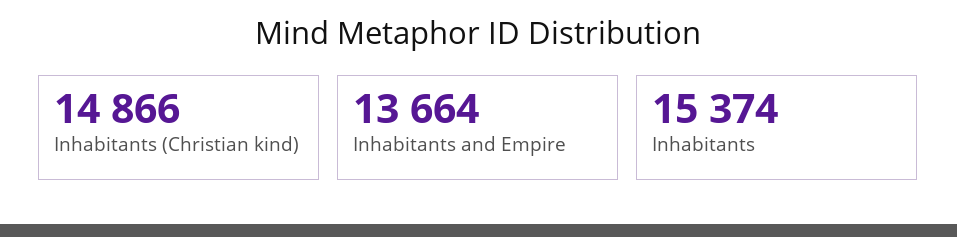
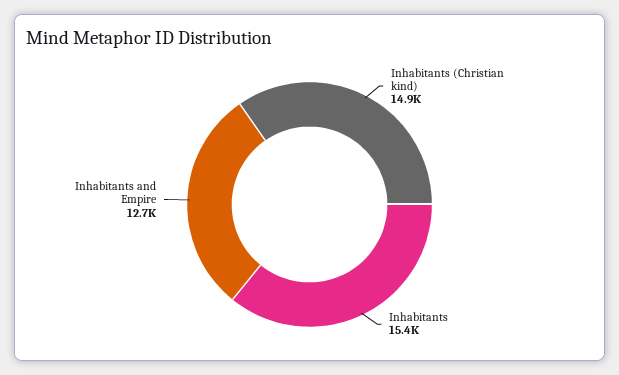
  {
    "Inhabitants (Christian kind)": 14866,
-   "Inhabitants and Empire": 13664,
+   "Inhabitants and Empire": 12700,
    "Inhabitants": 15374
  }

